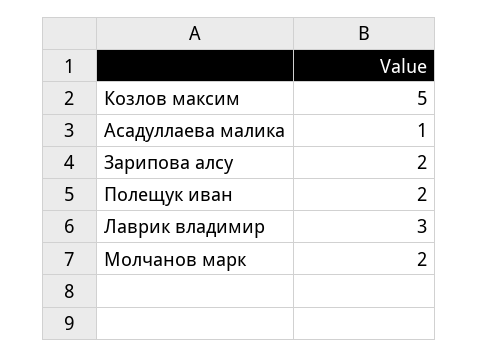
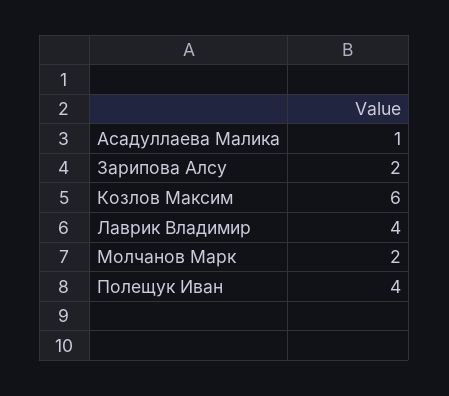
  {
-   "Козлов максим": 5,
+   "Козлов максим": 6,
    "Асадуллаева малика": 1,
    "Зарипова алсу": 2,
-   "Полещук иван": 2,
+   "Полещук иван": 4,
-   "Лаврик владимир": 3,
+   "Лаврик владимир": 4,
    "Молчанов марк": 2
  }

